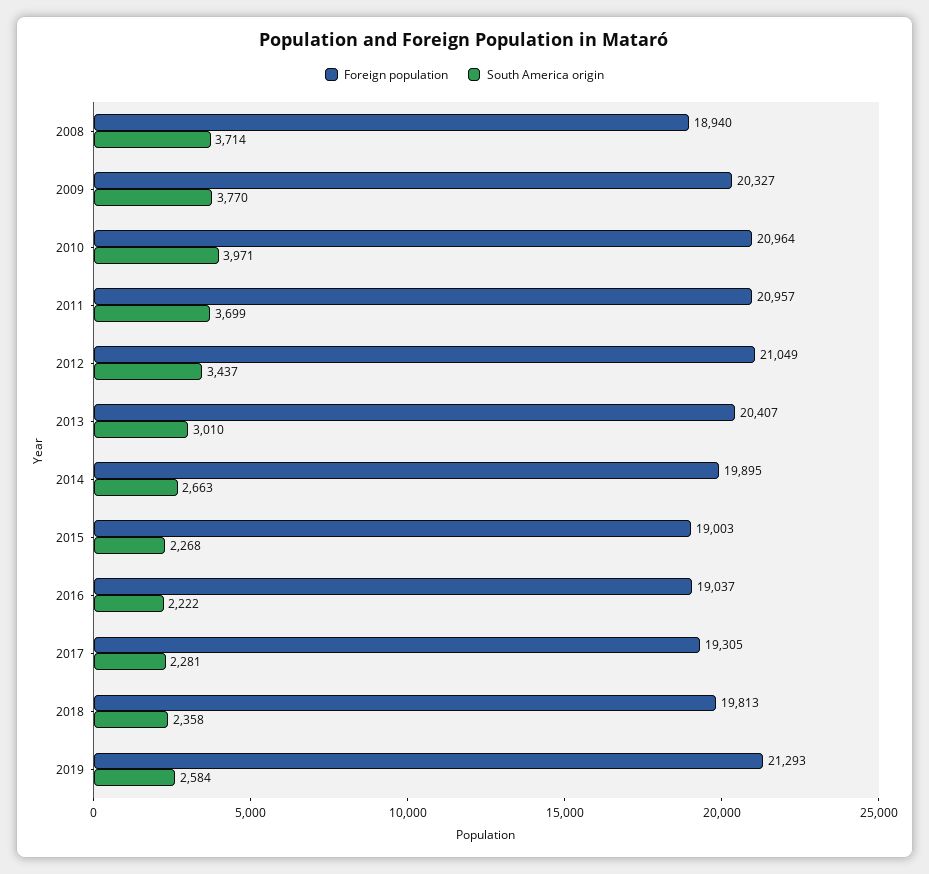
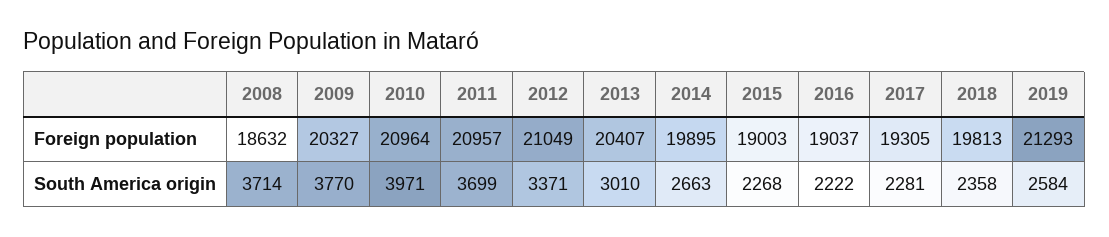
  {
    "Foreign population": {
-     "2008": 18940,
+     "2008": 18632,
      "2009": 20327,
      "2010": 20964,
      "2011": 20957,
      "2012": 21049,
      "2013": 20407,
      "2014": 19895,
      "2015": 19003,
      "2016": 19037,
      "2017": 19305,
      "2018": 19813,
      "2019": 21293
    },
    "South America origin": {
      "2008": 3714,
      "2009": 3770,
      "2010": 3971,
      "2011": 3699,
-     "2012": 3437,
+     "2012": 3371,
      "2013": 3010,
      "2014": 2663,
      "2015": 2268,
      "2016": 2222,
      "2017": 2281,
      "2018": 2358,
      "2019": 2584
    }
  }

